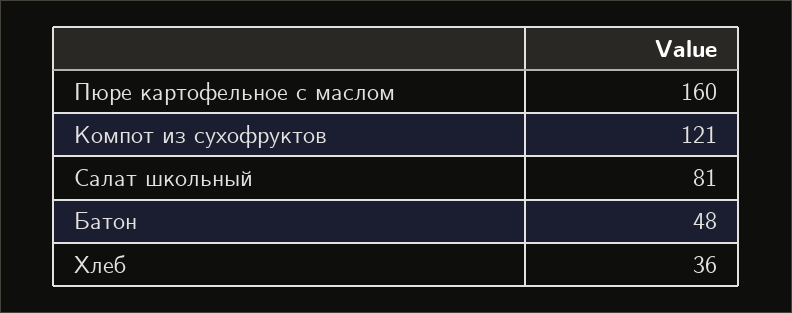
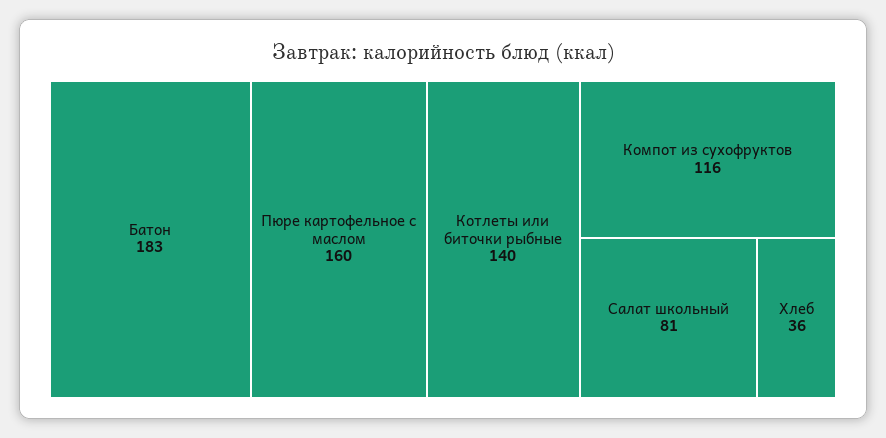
  {
    "Пюре картофельное с маслом": 160,
-   "Компот из сухофруктов": 121,
+   "Компот из сухофруктов": 116,
    "Салат школьный": 81,
-   "Батон": 48,
+   "Батон": 183,
-   "Хлеб": 36
+   "Хлеб": 36,
+   "Котлеты или биточки рыбные": 140
  }

